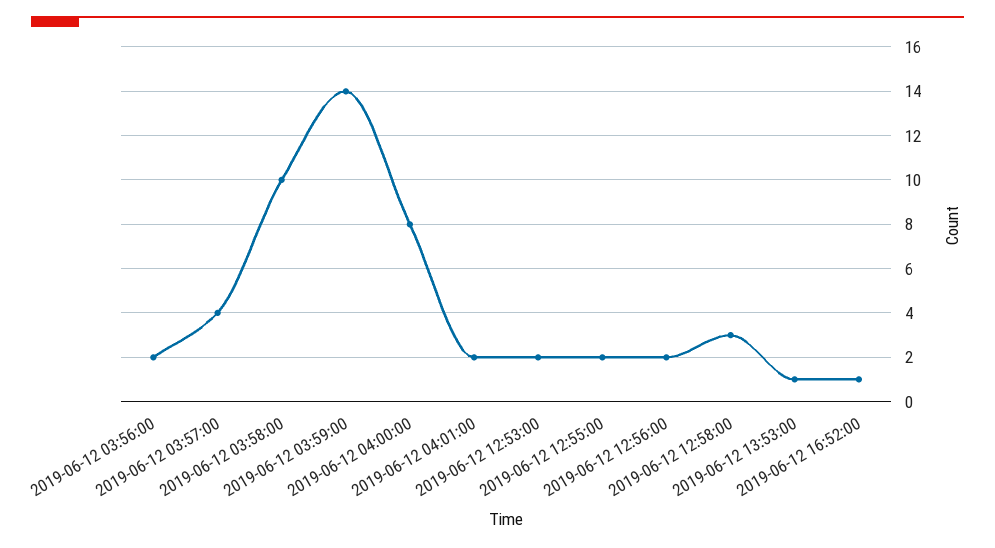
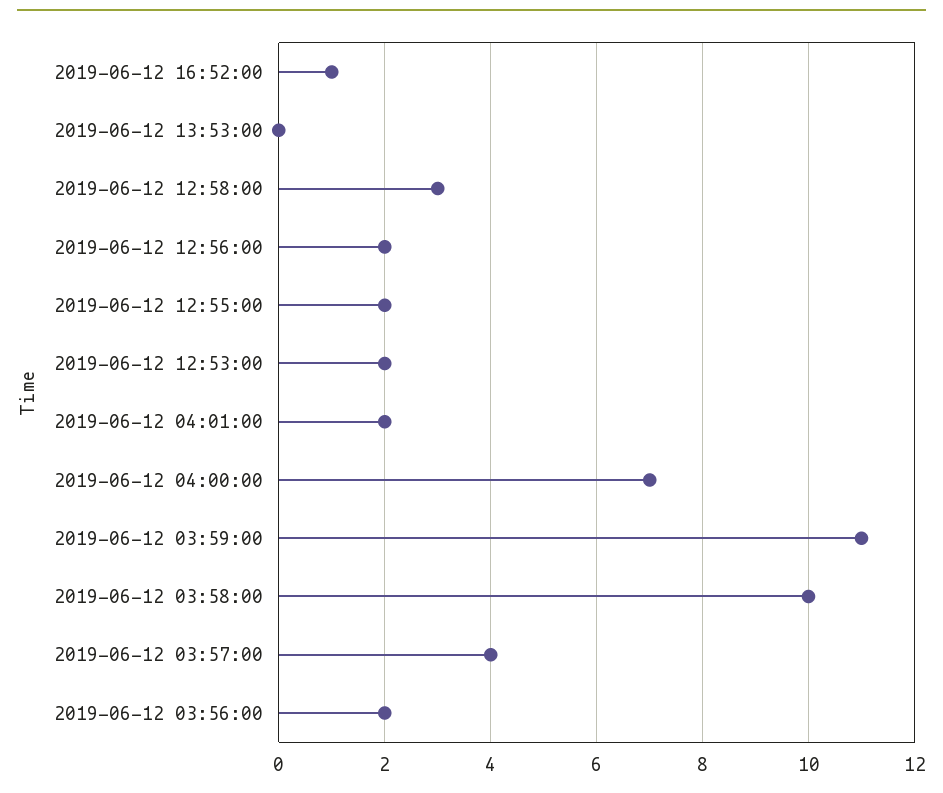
  {
    "2019-06-12 03:56:00": 2,
    "2019-06-12 03:57:00": 4,
    "2019-06-12 03:58:00": 10,
-   "2019-06-12 03:59:00": 14,
+   "2019-06-12 03:59:00": 11,
-   "2019-06-12 04:00:00": 8,
+   "2019-06-12 04:00:00": 7,
    "2019-06-12 04:01:00": 2,
    "2019-06-12 12:53:00": 2,
    "2019-06-12 12:55:00": 2,
    "2019-06-12 12:56:00": 2,
    "2019-06-12 12:58:00": 3,
-   "2019-06-12 13:53:00": 1,
+   "2019-06-12 13:53:00": 0,
    "2019-06-12 16:52:00": 1
  }

